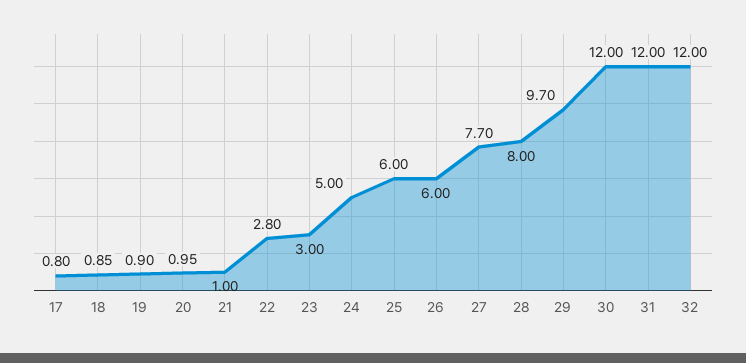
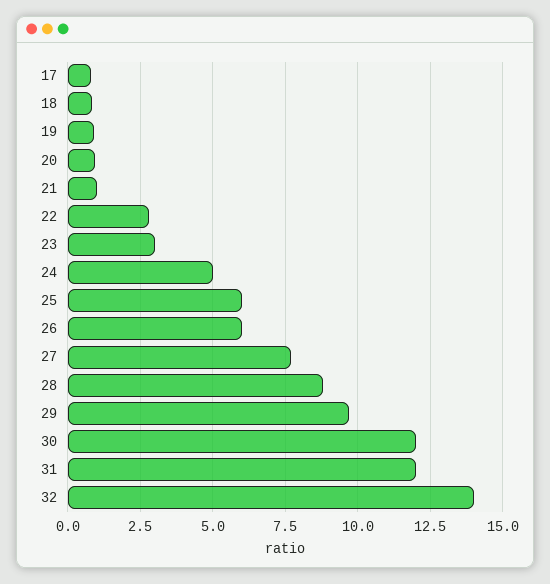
  {
    "17": 0.8,
    "18": 0.85,
    "19": 0.9,
    "20": 0.95,
    "21": 1,
    "22": 2.8,
    "23": 3,
    "24": 5,
    "25": 6,
    "26": 6,
    "27": 7.7,
-   "28": 8,
+   "28": 8.75,
    "29": 9.7,
    "30": 12,
    "31": 12,
-   "32": 12
+   "32": 14
  }

